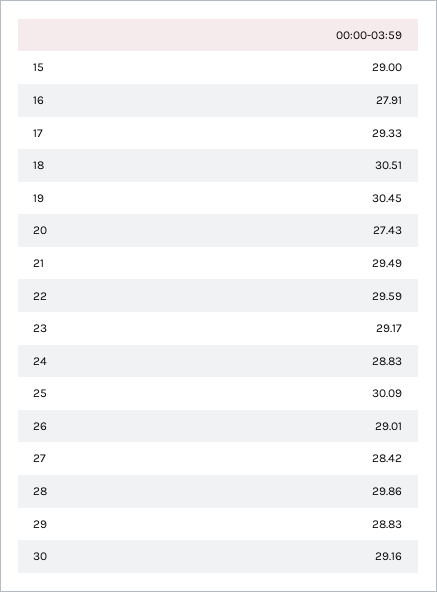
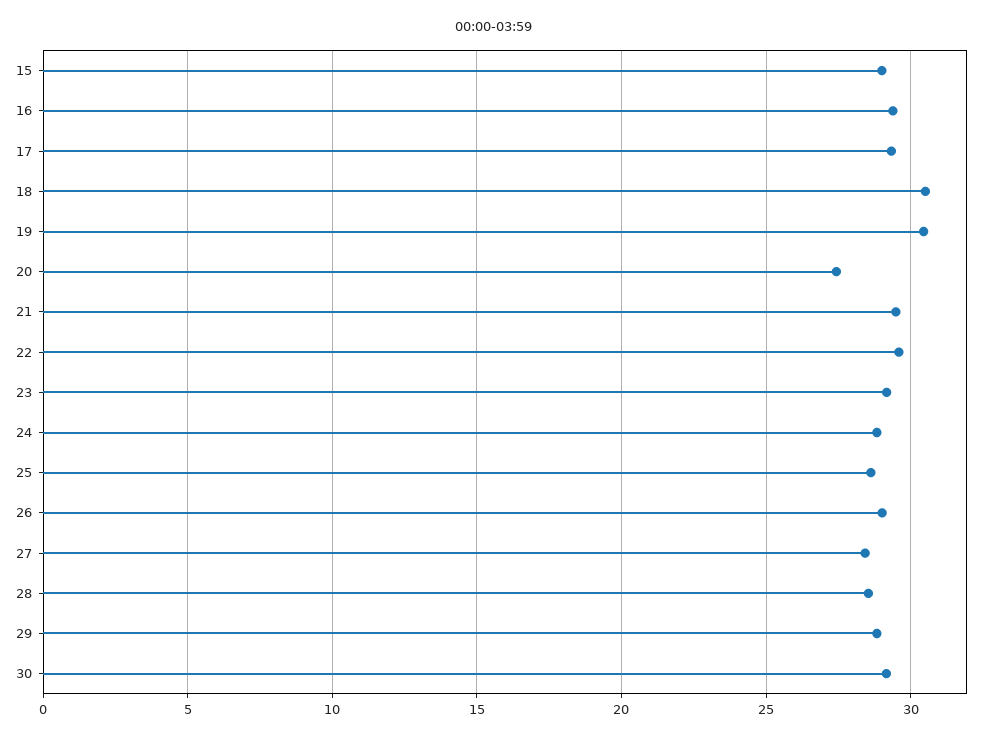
  {
    "15": 29,
-   "16": 27.91,
+   "16": 29.5,
    "17": 29.33,
    "18": 30.51,
    "19": 30.45,
    "20": 27.43,
    "21": 29.49,
    "22": 29.59,
    "23": 29.17,
    "24": 28.83,
-   "25": 30.09,
+   "25": 28.5,
    "26": 29.01,
    "27": 28.42,
-   "28": 29.86,
+   "28": 28.5,
    "29": 28.83,
    "30": 29.16
  }

